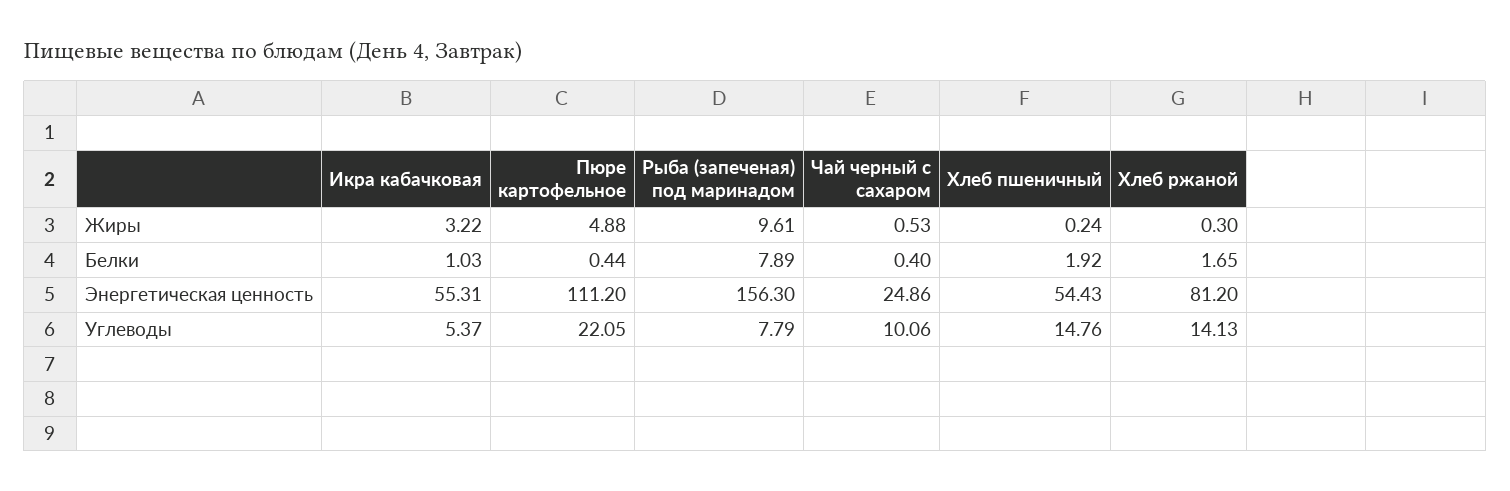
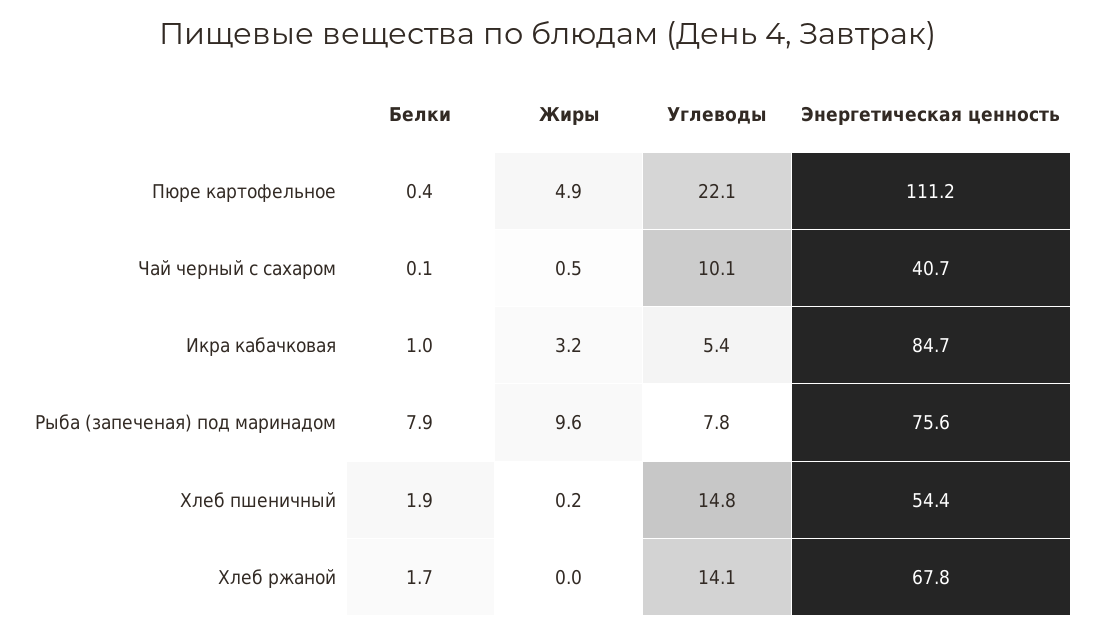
  {
    "Икра кабачковая": {
      "Жиры": 3.22,
      "Белки": 1.03,
-     "Энергетическая ценность": 55.31,
+     "Энергетическая ценность": 84.7,
      "Углеводы": 5.37
    },
    "Пюре картофельное": {
      "Жиры": 4.88,
      "Белки": 0.44,
      "Энергетическая ценность": 111.2,
      "Углеводы": 22.05
    },
    "Рыба (запеченая) под маринадом": {
      "Жиры": 9.61,
      "Белки": 7.89,
-     "Энергетическая ценность": 156.3,
+     "Энергетическая ценность": 75.6,
      "Углеводы": 7.79
    },
    "Чай черный с сахаром": {
      "Жиры": 0.53,
-     "Белки": 0.4,
+     "Белки": 0.1,
-     "Энергетическая ценность": 24.86,
+     "Энергетическая ценность": 40.7,
      "Углеводы": 10.06
    },
    "Хлеб пшеничный": {
      "Жиры": 0.24,
      "Белки": 1.92,
      "Энергетическая ценность": 54.43,
      "Углеводы": 14.76
    },
    "Хлеб ржаной": {
-     "Жиры": 0.3,
+     "Жиры": 0,
      "Белки": 1.65,
-     "Энергетическая ценность": 81.2,
+     "Энергетическая ценность": 67.8,
      "Углеводы": 14.13
    }
  }

